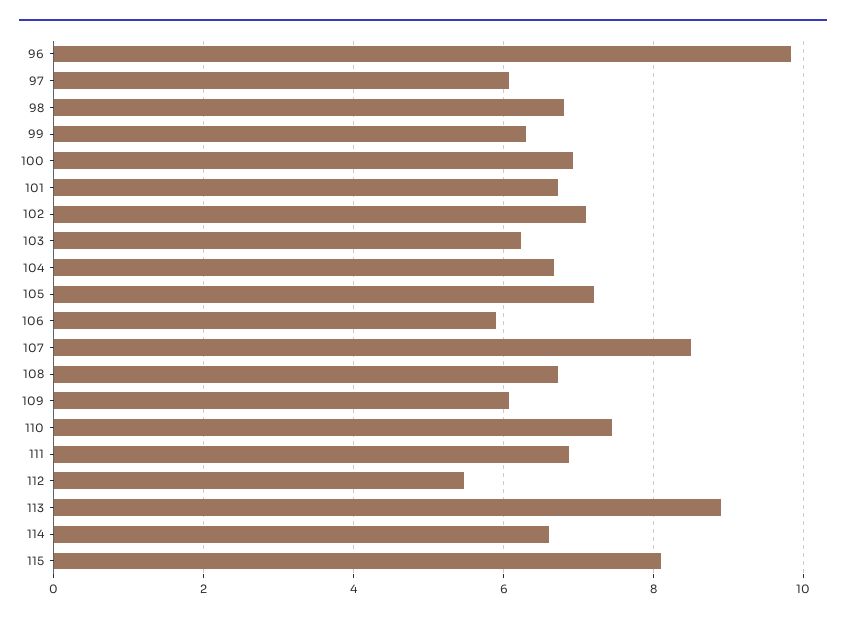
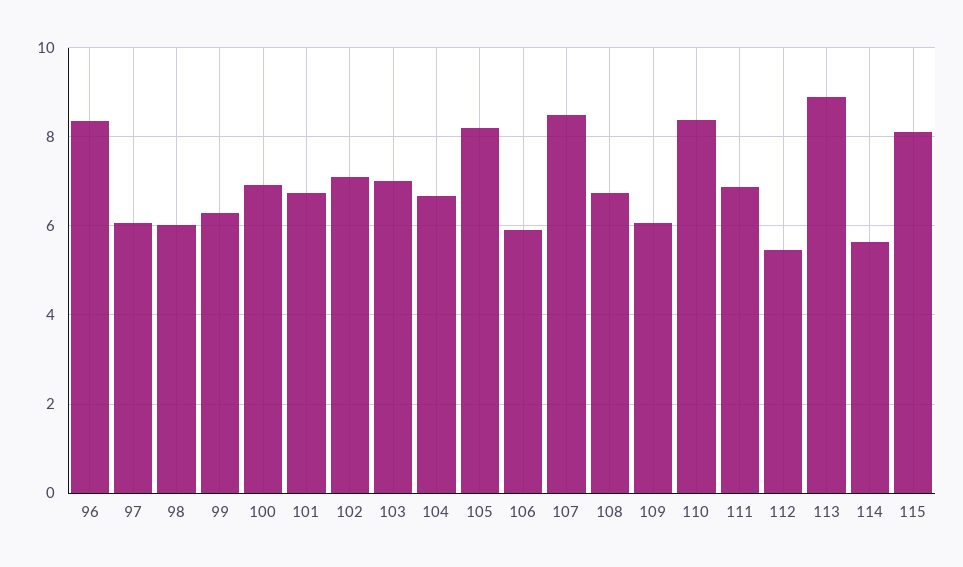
  {
-   "96": 9.8,
+   "96": 8.4,
    "97": 6,
-   "98": 6.8,
+   "98": 6,
    "99": 6.4,
    "100": 7,
    "101": 6.8,
    "102": 7.2,
-   "103": 6.2,
+   "103": 7,
    "104": 6.6,
-   "105": 7.2,
+   "105": 8.2,
    "106": 6,
    "107": 8.6,
    "108": 6.8,
    "109": 6,
-   "110": 7.4,
+   "110": 8.4,
    "111": 6.8,
    "112": 5.4,
    "113": 9,
-   "114": 6.6,
+   "114": 5.6,
    "115": 8.2
  }

